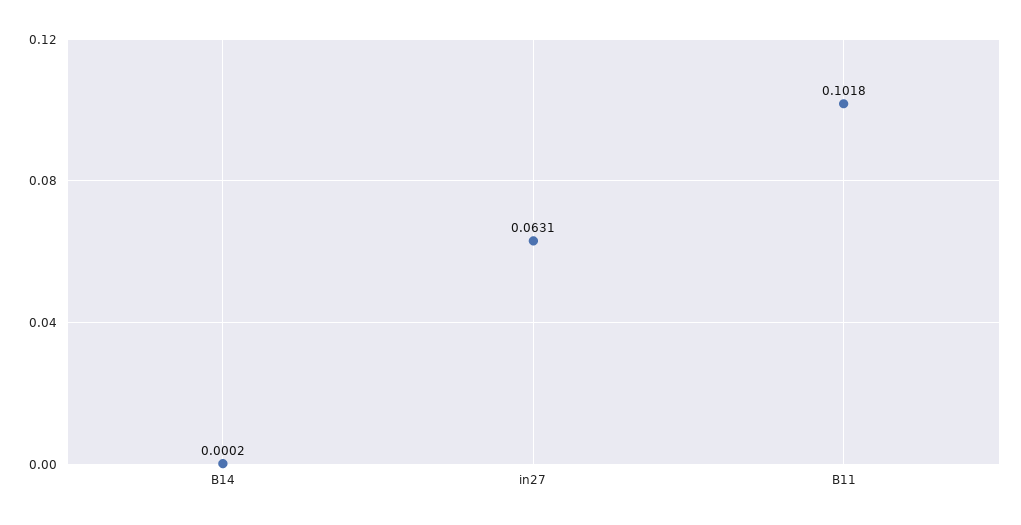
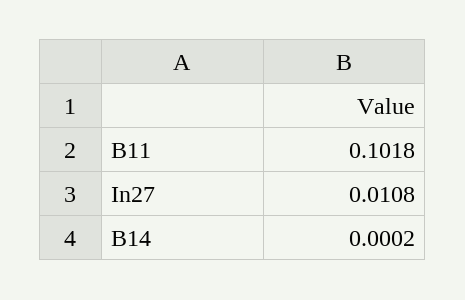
  {
    "B14": 0.0002,
-   "in27": 0.0631,
+   "in27": 0.0108,
    "B11": 0.1018
  }

